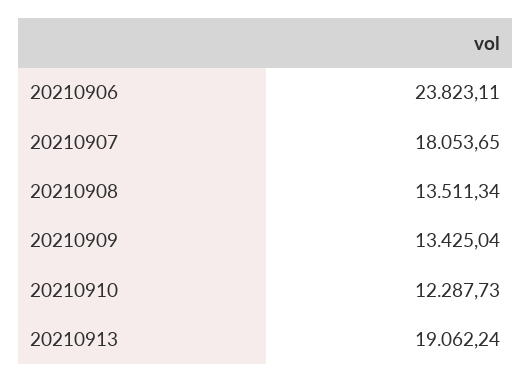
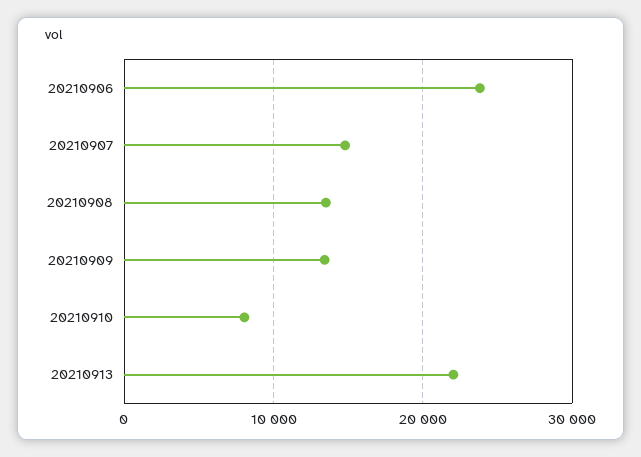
  {
    "20210906": 23823.11,
-   "20210907": 18053.65,
+   "20210907": 15000,
    "20210908": 13511.34,
    "20210909": 13425.04,
-   "20210910": 12287.73,
+   "20210910": 8000,
-   "20210913": 19062.24
+   "20210913": 22000
  }

